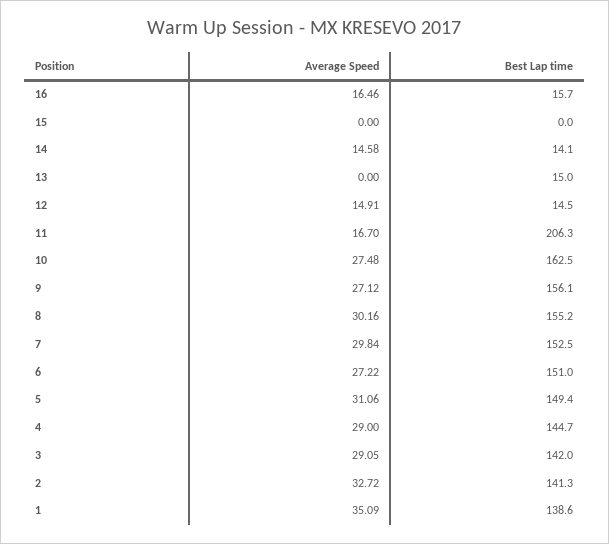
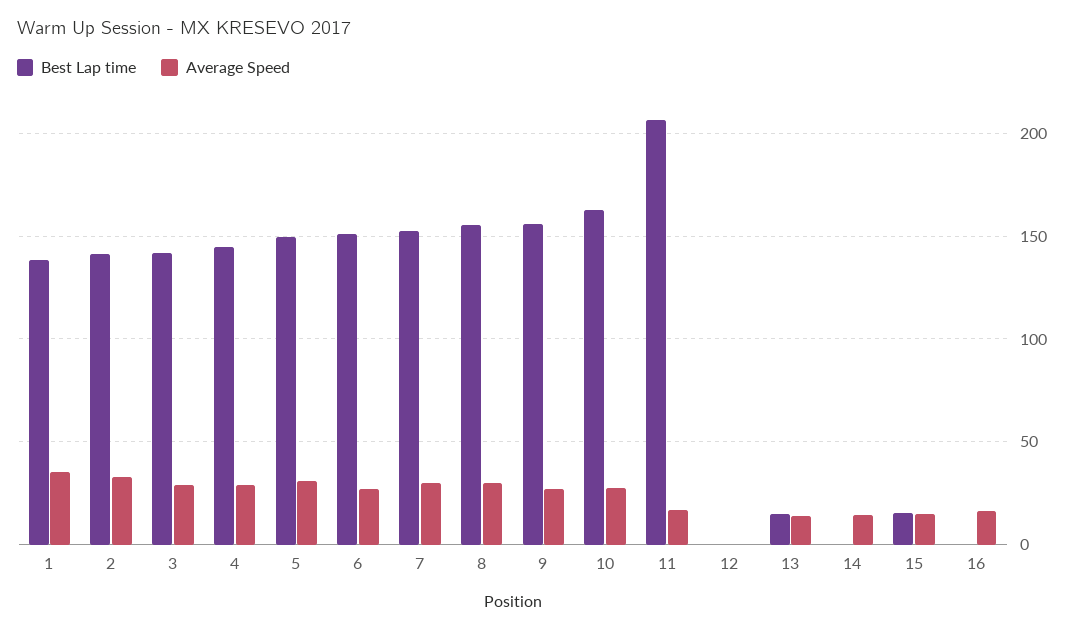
  {
    "Average Speed": {
      "16": 16.46,
-     "15": 0,
+     "15": 15,
      "14": 14.58,
-     "13": 0,
+     "13": 15,
-     "12": 14.91,
+     "12": 0,
      "11": 16.7,
      "10": 27.48,
      "9": 27.12,
      "8": 30.16,
      "7": 29.84,
      "6": 27.22,
      "5": 31.06,
      "4": 29,
      "3": 29.05,
      "2": 32.72,
      "1": 35.09
    },
    "Best Lap time": {
-     "16": 15.7,
+     "16": 0,
-     "15": 0,
+     "15": 15,
-     "14": 14.1,
+     "14": 0,
      "13": 15,
-     "12": 14.5,
+     "12": 0,
      "11": 206.3,
      "10": 162.5,
      "9": 156.1,
      "8": 155.2,
      "7": 152.5,
      "6": 151,
      "5": 149.4,
      "4": 144.7,
      "3": 142,
      "2": 141.3,
      "1": 138.6
    }
  }

